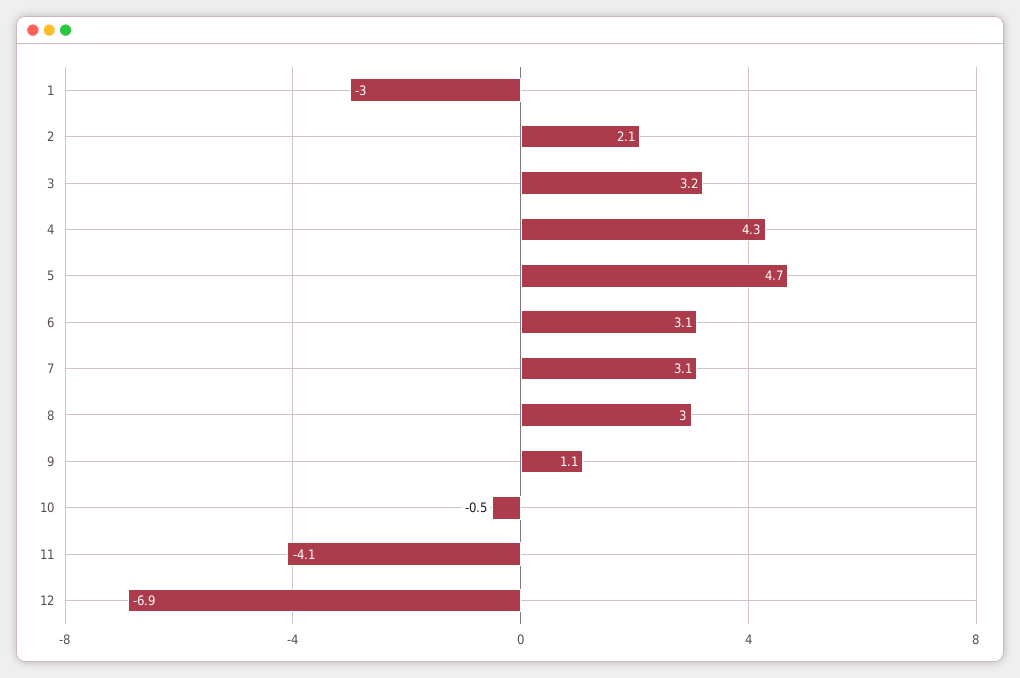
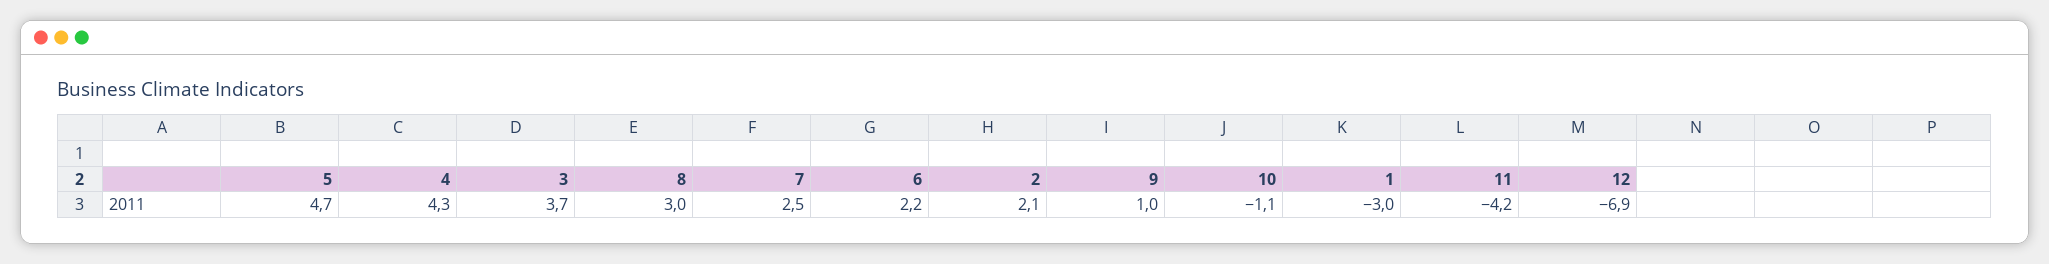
  {
    "1": -3,
    "2": 2.1,
-   "3": 3.2,
+   "3": 3.7,
    "4": 4.3,
    "5": 4.7,
-   "6": 3.1,
+   "6": 2.2,
-   "7": 3.1,
+   "7": 2.5,
    "8": 3,
-   "9": 1.1,
+   "9": 1,
-   "10": -0.5,
+   "10": -1.1,
-   "11": -4.1,
+   "11": -4.2,
    "12": -6.9
  }

